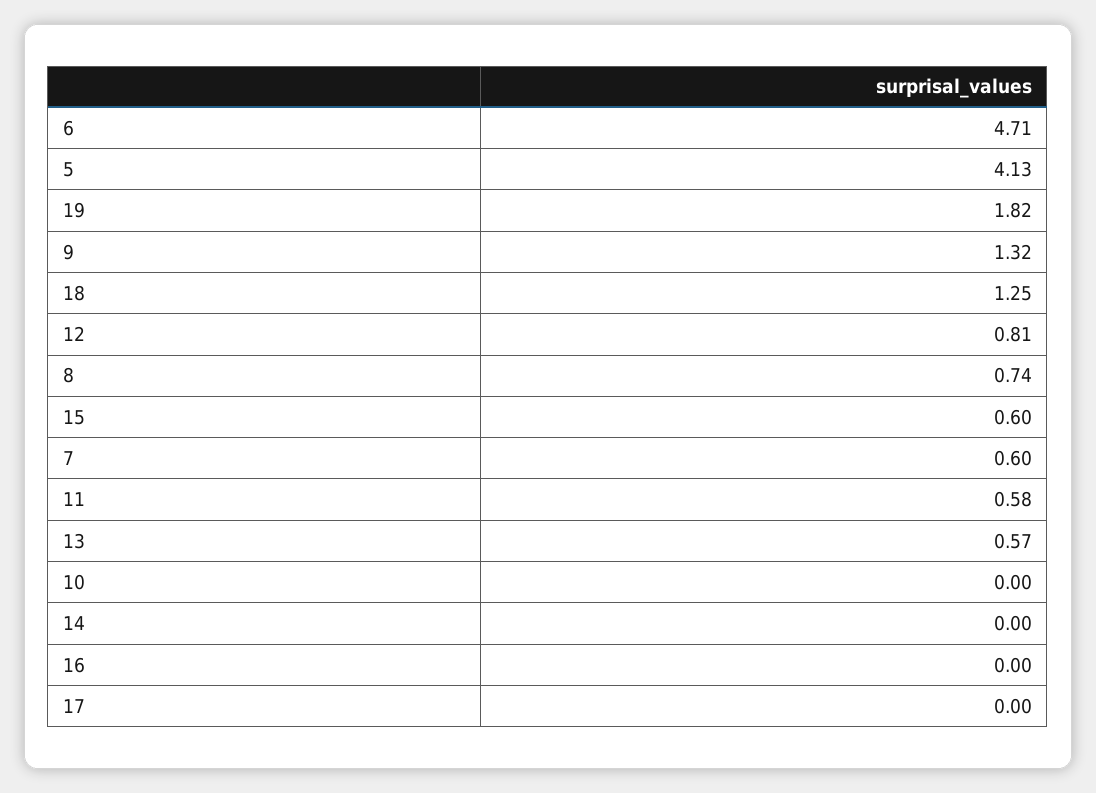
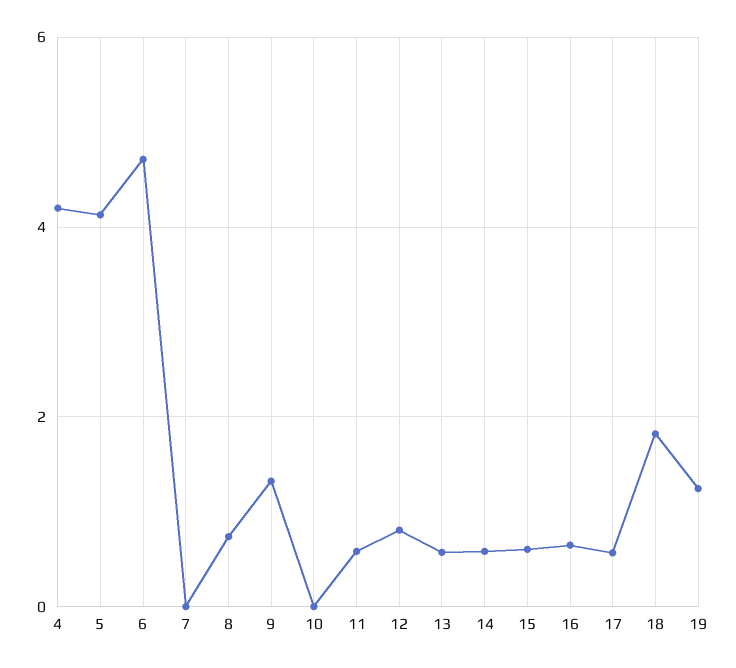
  {
    "6": 4.71,
    "5": 4.13,
-   "19": 1.82,
+   "19": 1.2,
    "9": 1.32,
-   "18": 1.25,
+   "18": 1.8,
    "12": 0.81,
    "8": 0.74,
    "15": 0.6,
-   "7": 0.6,
+   "7": 0,
    "11": 0.58,
    "13": 0.57,
    "10": 0,
-   "14": 0,
+   "14": 0.6,
-   "16": 0,
+   "16": 0.6,
-   "17": 0
+   "17": 0.6,
+   "4": 4.2
  }

